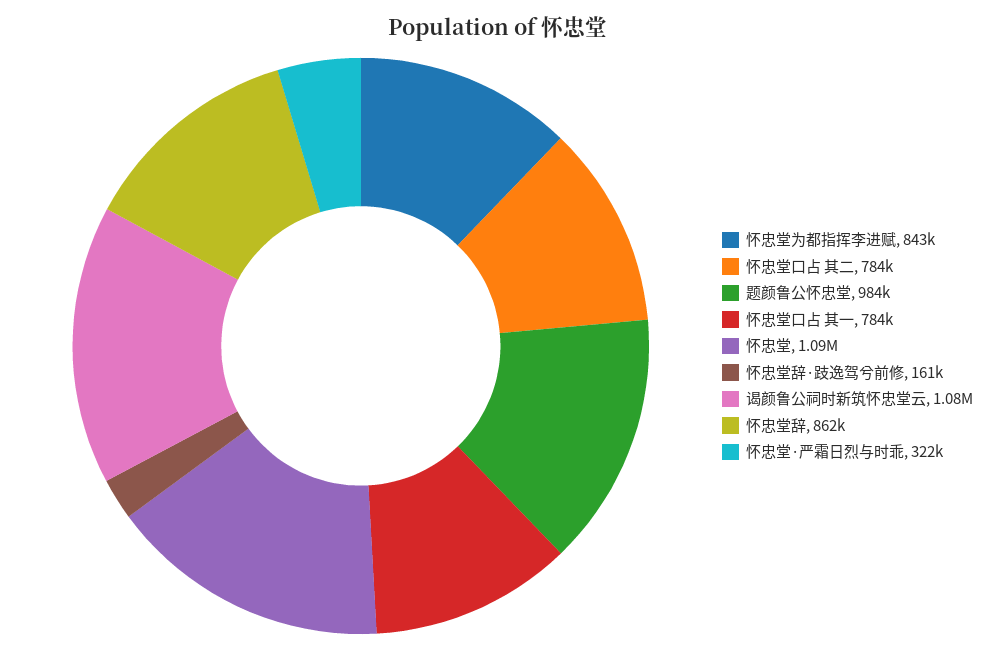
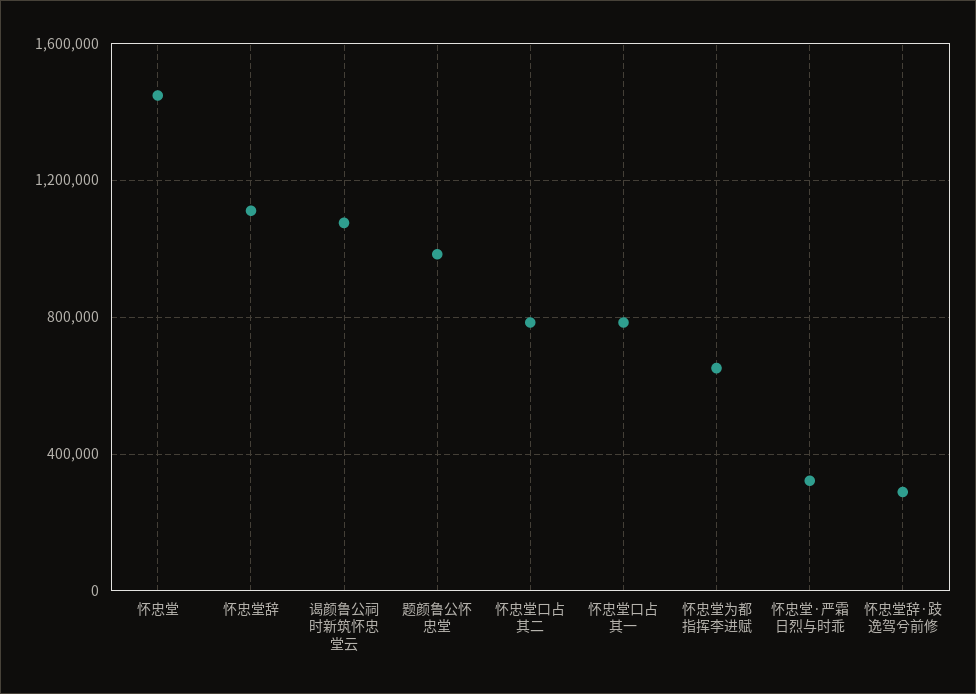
  {
-   "怀忠堂为都指挥李进赋": 843000,
+   "怀忠堂为都指挥李进赋": 650000,
    "怀忠堂口占 其二": 784000,
    "题颜鲁公怀忠堂": 984000,
    "怀忠堂口占 其一": 784000,
-   "怀忠堂": 1090000,
+   "怀忠堂": 1450000,
-   "怀忠堂辞·跂逸驾兮前修": 161000,
+   "怀忠堂辞·跂逸驾兮前修": 300000,
    "谒颜鲁公祠时新筑怀忠堂云": 1080000,
-   "怀忠堂辞": 862000,
+   "怀忠堂辞": 1100000,
    "怀忠堂·严霜日烈与时乖": 322000
  }

